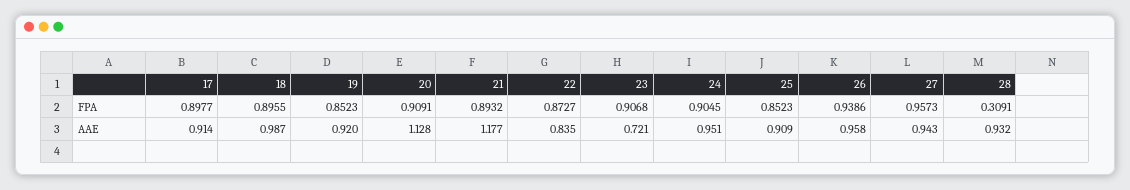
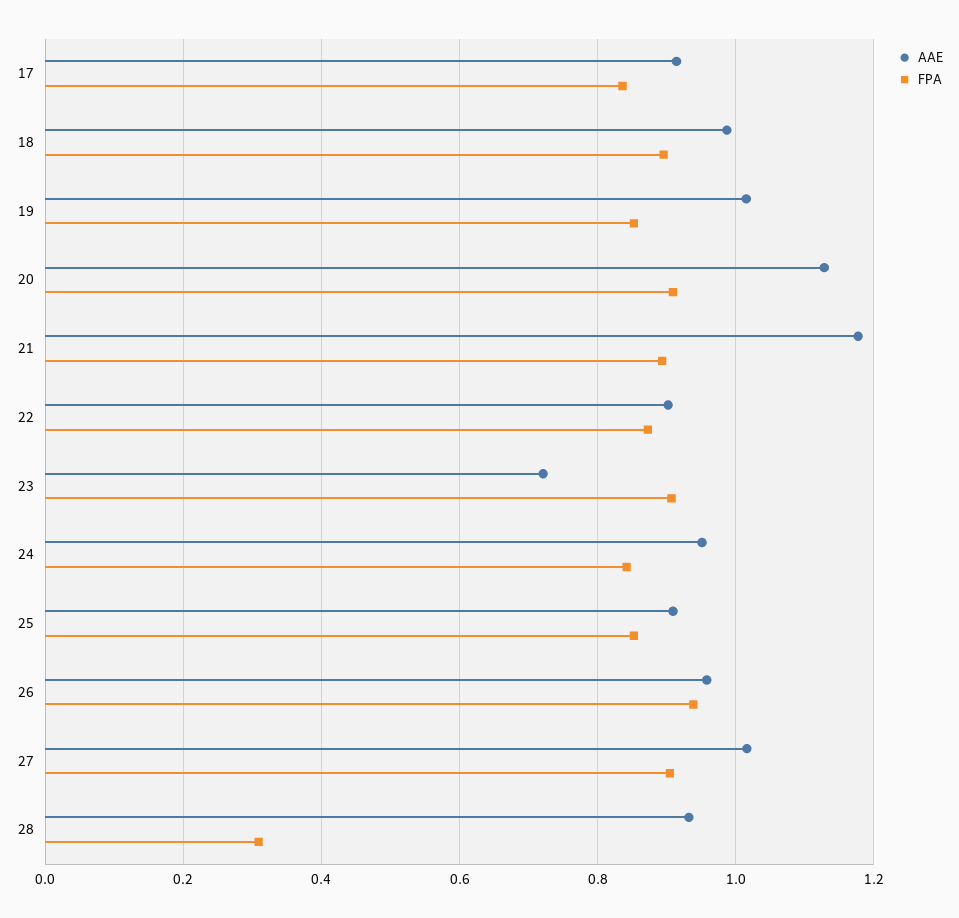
  {
    "FPA": {
-     "17": 0.8977,
+     "17": 0.84,
      "18": 0.8955,
      "19": 0.8523,
      "20": 0.9091,
      "21": 0.8932,
      "22": 0.8727,
      "23": 0.9068,
-     "24": 0.9045,
+     "24": 0.84,
      "25": 0.8523,
      "26": 0.9386,
-     "27": 0.9573,
+     "27": 0.9,
      "28": 0.3091
    },
    "AAE": {
      "17": 0.914,
      "18": 0.987,
-     "19": 0.92,
+     "19": 1.02,
      "20": 1.128,
      "21": 1.177,
-     "22": 0.835,
+     "22": 0.9,
      "23": 0.721,
      "24": 0.951,
      "25": 0.909,
      "26": 0.958,
-     "27": 0.943,
+     "27": 1.02,
      "28": 0.932
    }
  }

